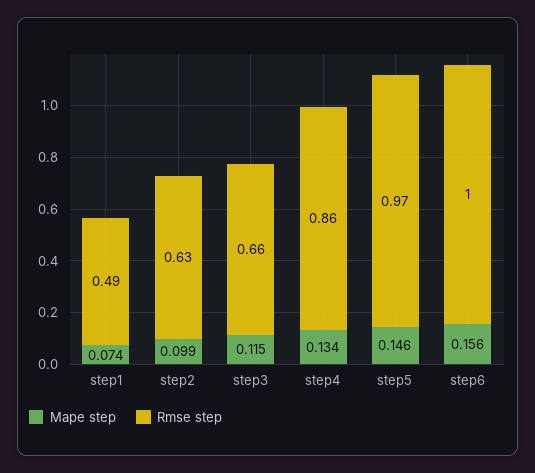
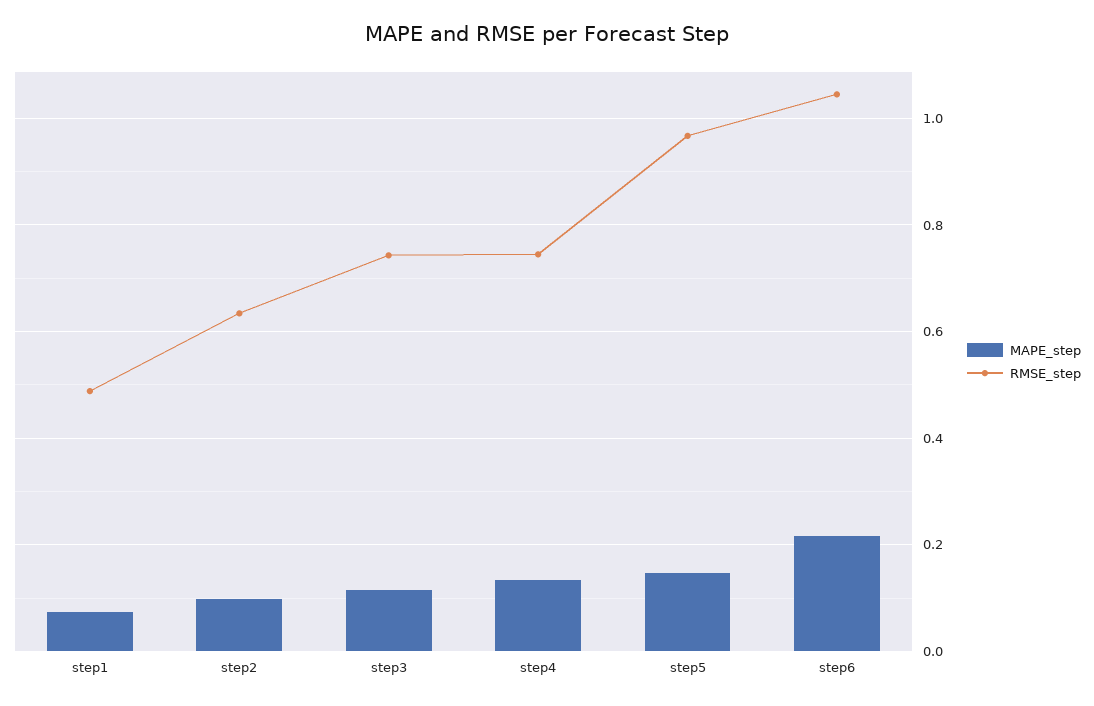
  {
    "Mape step": {
      "step1": 0.074,
      "step2": 0.099,
      "step3": 0.115,
      "step4": 0.134,
      "step5": 0.146,
-     "step6": 0.156
+     "step6": 0.22
    },
    "Rmse step": {
      "step1": 0.49,
      "step2": 0.63,
-     "step3": 0.66,
+     "step3": 0.74,
-     "step4": 0.86,
+     "step4": 0.74,
      "step5": 0.97,
-     "step6": 1
+     "step6": 1.04
    }
  }

